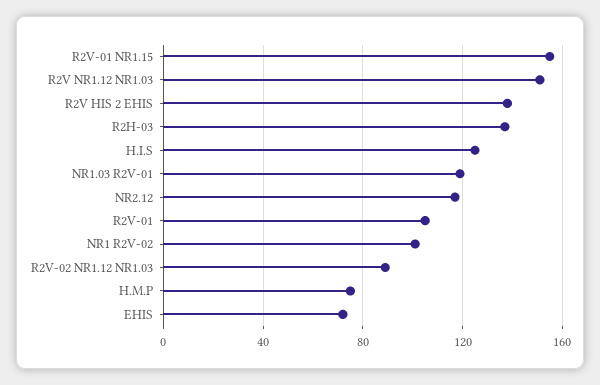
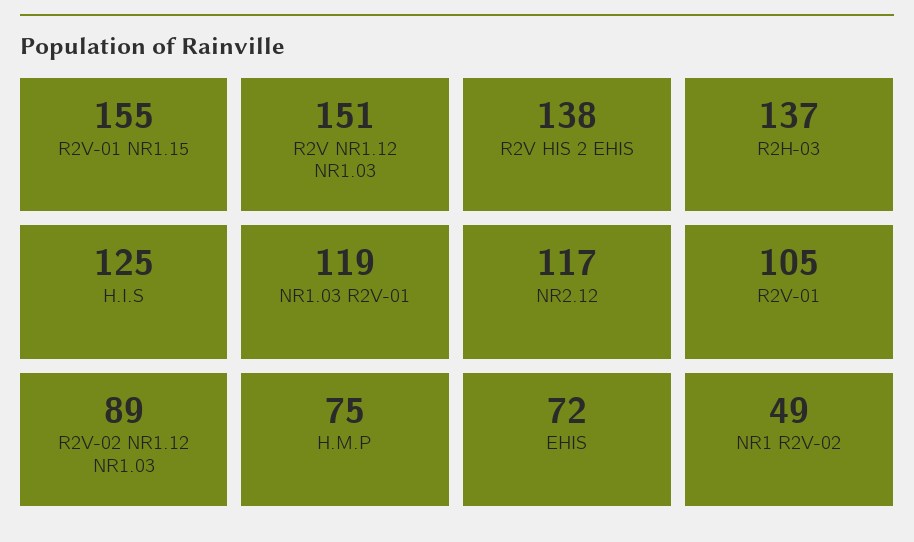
  {
    "R2V-01 NR1.15": 155,
    "R2V NR1.12 NR1.03": 151,
    "R2V HIS 2 EHIS": 138,
    "R2H-03": 137,
    "H.I.S": 125,
    "NR1.03 R2V-01": 119,
    "NR2.12": 117,
    "R2V-01": 105,
-   "NR1 R2V-02": 100,
+   "NR1 R2V-02": 49,
    "R2V-02 NR1.12 NR1.03": 89,
    "H.M.P": 75,
    "EHIS": 72
  }

